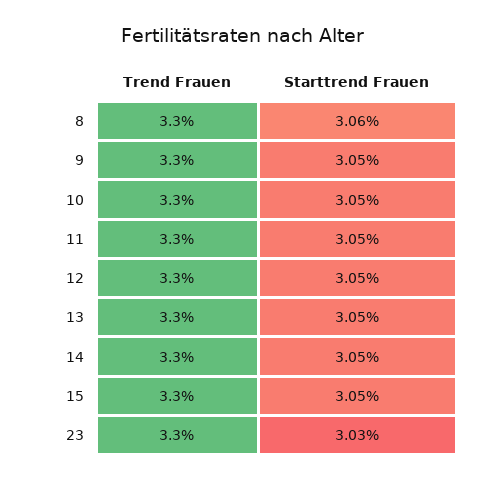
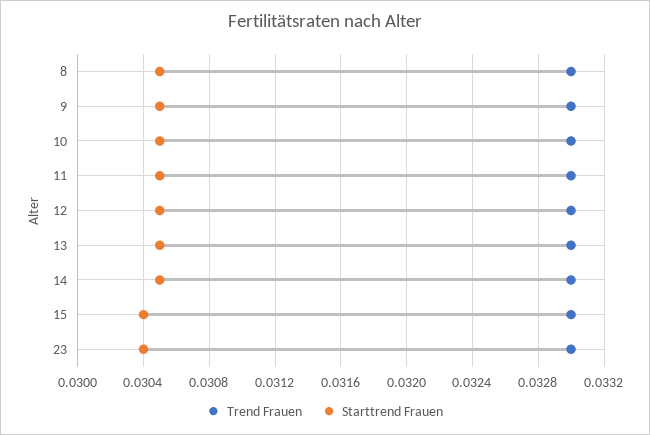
  {
    "Trend Frauen": {
      "8": 0.033,
      "9": 0.033,
      "10": 0.033,
      "11": 0.033,
      "12": 0.033,
      "13": 0.033,
      "14": 0.033,
      "15": 0.033,
      "23": 0.033
    },
    "Starttrend Frauen": {
-     "8": 0.0306,
+     "8": 0.0305,
      "9": 0.0305,
      "10": 0.0305,
      "11": 0.0305,
      "12": 0.0305,
      "13": 0.0305,
      "14": 0.0305,
-     "15": 0.0305,
+     "15": 0.0304,
-     "23": 0.0303
+     "23": 0.0304
    }
  }

